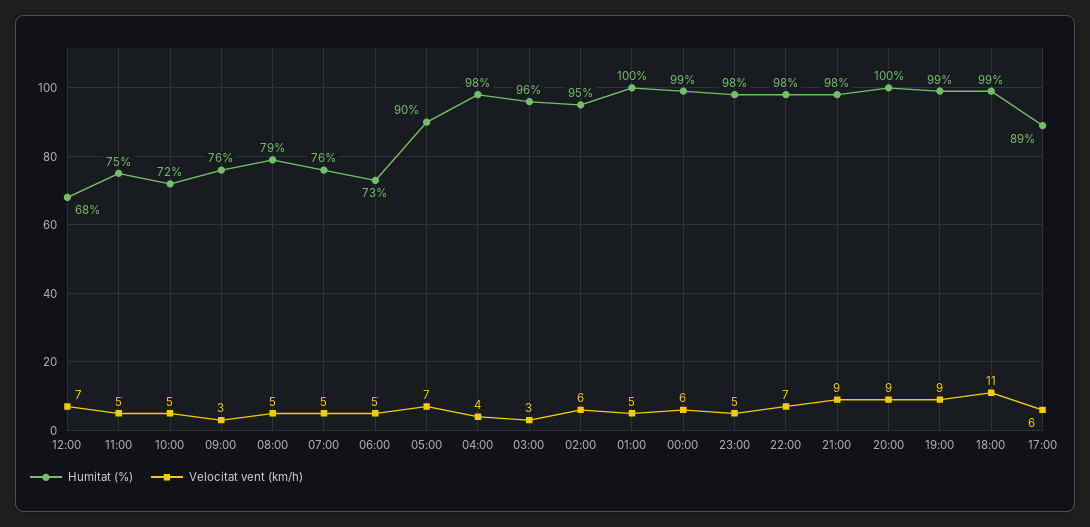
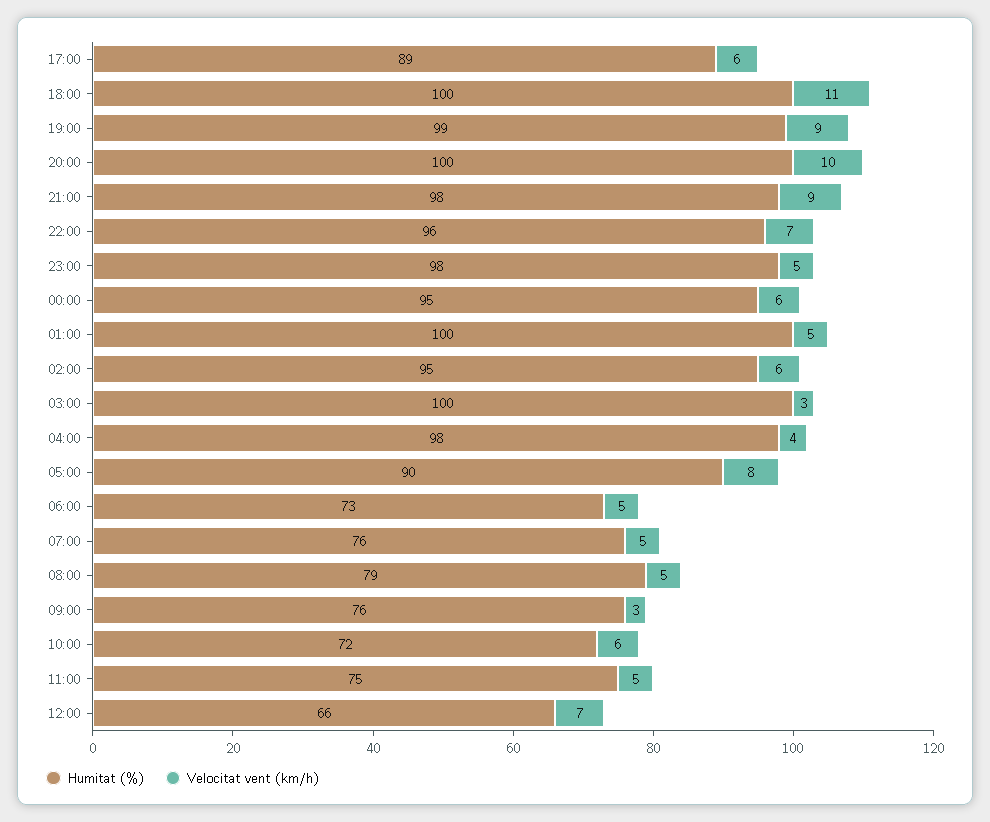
  {
    "Humitat (%)": {
-     "12:00": 68,
+     "12:00": 66,
      "11:00": 75,
      "10:00": 72,
      "09:00": 76,
      "08:00": 79,
      "07:00": 76,
      "06:00": 73,
      "05:00": 90,
      "04:00": 98,
-     "03:00": 96,
+     "03:00": 100,
      "02:00": 95,
      "01:00": 100,
-     "00:00": 99,
+     "00:00": 95,
      "23:00": 98,
-     "22:00": 98,
+     "22:00": 96,
      "21:00": 98,
      "20:00": 100,
      "19:00": 99,
-     "18:00": 99,
+     "18:00": 100,
      "17:00": 89
    },
    "Velocitat vent (km/h)": {
      "12:00": 7,
      "11:00": 5,
-     "10:00": 5,
+     "10:00": 6,
      "09:00": 3,
      "08:00": 5,
      "07:00": 5,
      "06:00": 5,
-     "05:00": 7,
+     "05:00": 8,
      "04:00": 4,
      "03:00": 3,
      "02:00": 6,
      "01:00": 5,
      "00:00": 6,
      "23:00": 5,
      "22:00": 7,
      "21:00": 9,
-     "20:00": 9,
+     "20:00": 10,
      "19:00": 9,
      "18:00": 11,
      "17:00": 6
    }
  }

